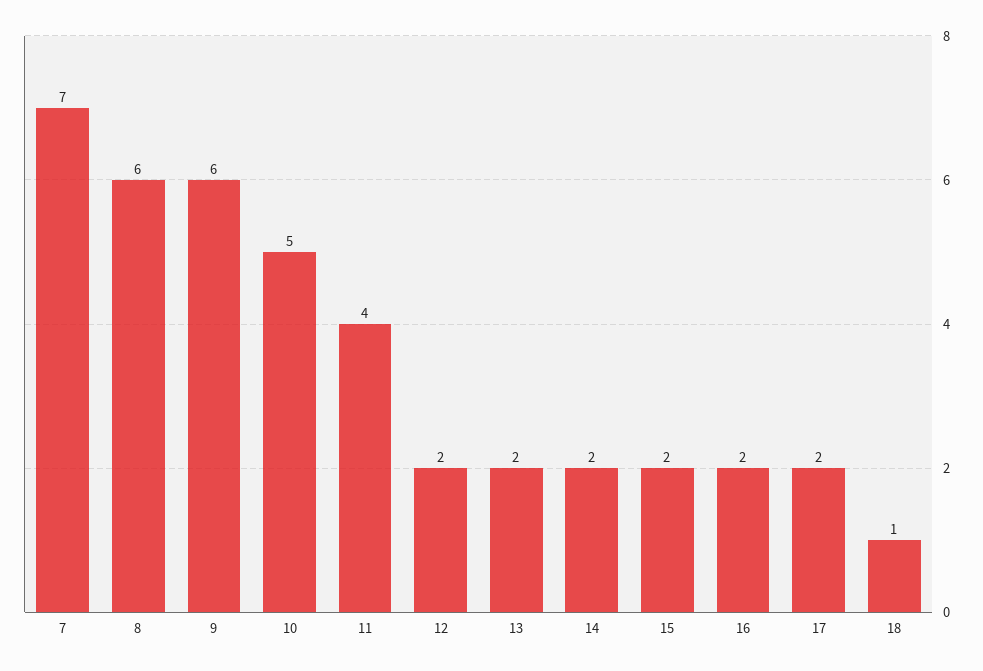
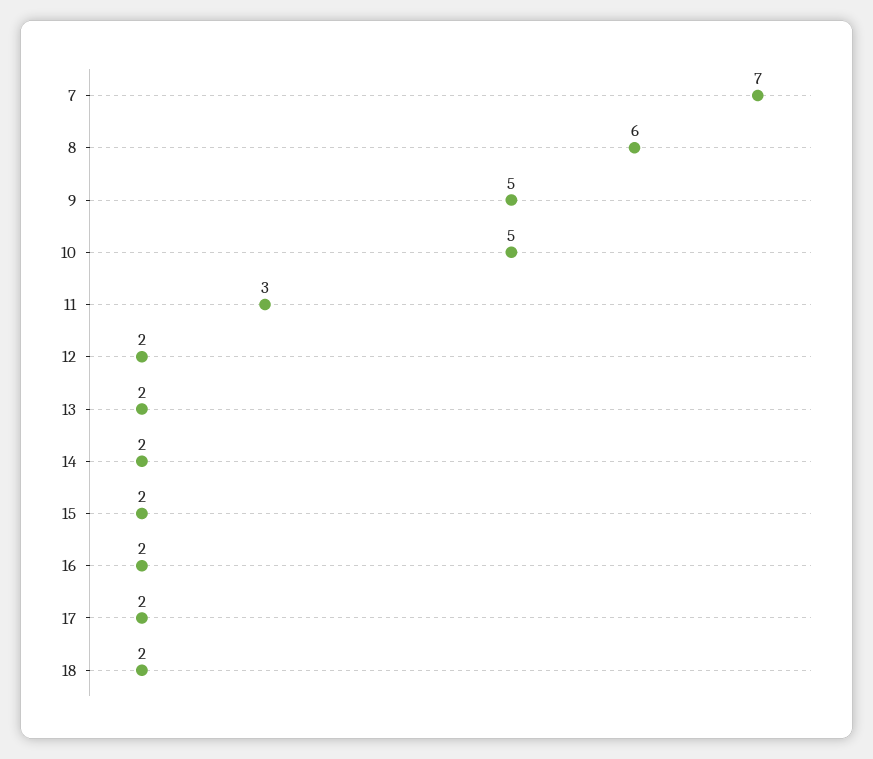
  {
    "7": 7,
    "8": 6,
-   "9": 6,
+   "9": 5,
    "10": 5,
-   "11": 4,
+   "11": 3,
    "12": 2,
    "13": 2,
    "14": 2,
    "15": 2,
    "16": 2,
    "17": 2,
-   "18": 1
+   "18": 2
  }

